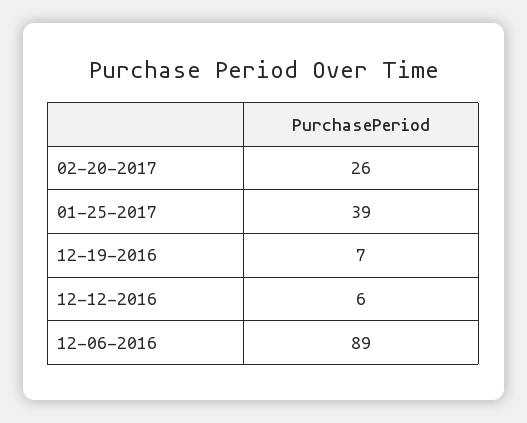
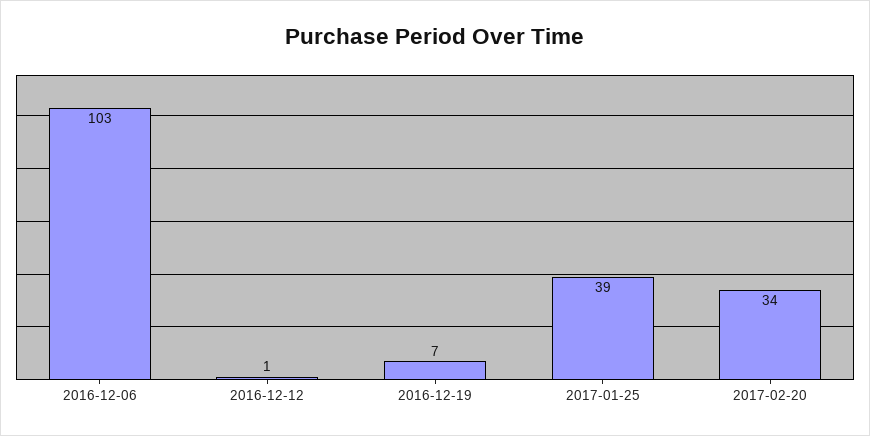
  {
-   "02-20-2017": 26,
+   "02-20-2017": 34,
    "01-25-2017": 39,
    "12-19-2016": 7,
-   "12-12-2016": 6,
+   "12-12-2016": 1,
-   "12-06-2016": 89
+   "12-06-2016": 103
  }

